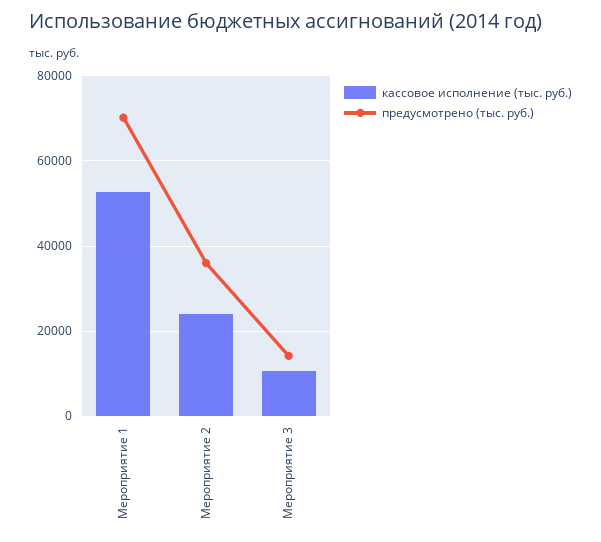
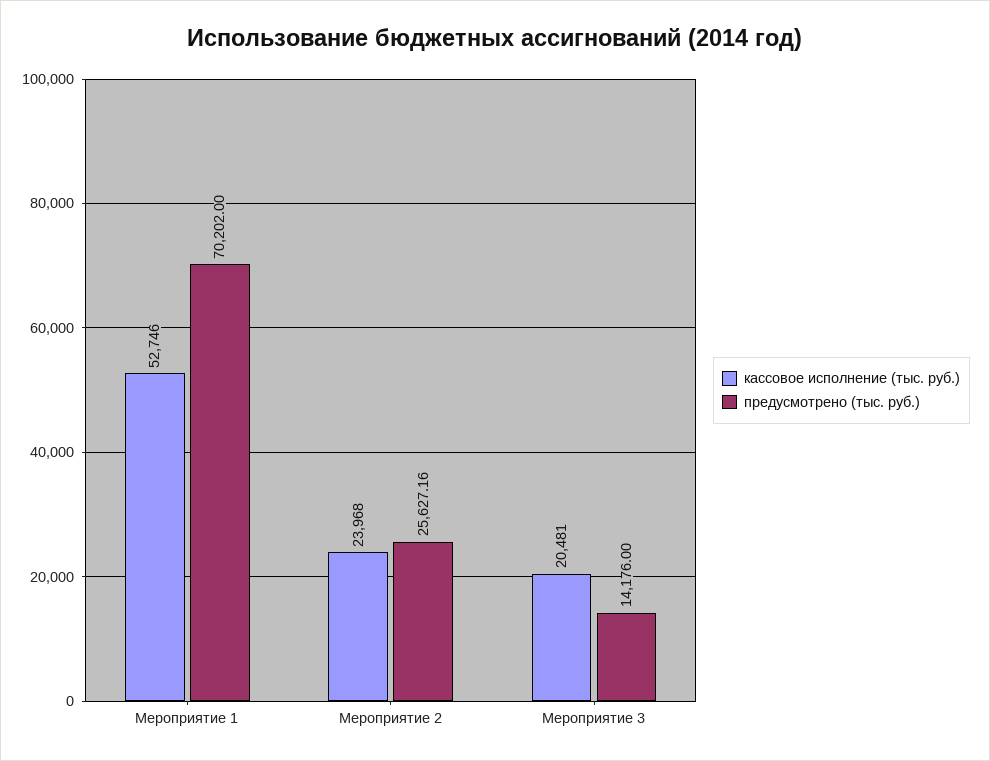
  {
    "кассовое исполнение (тыс. руб.)": {
      "Мероприятие 1": 52746,
      "Мероприятие 2": 23968,
-     "Мероприятие 3": 10000
+     "Мероприятие 3": 20481
    },
    "предусмотрено (тыс. руб.)": {
      "Мероприятие 1": 70202,
-     "Мероприятие 2": 36000,
+     "Мероприятие 2": 25627.16,
      "Мероприятие 3": 14176
    }
  }

